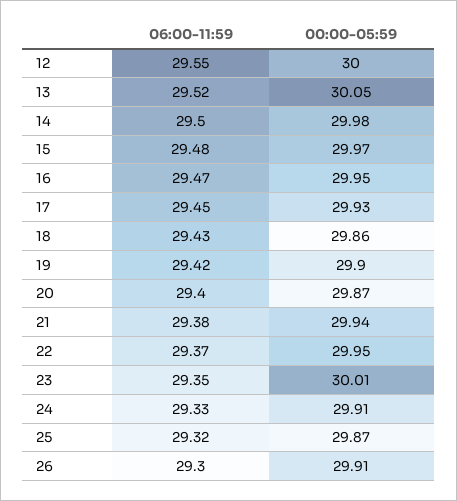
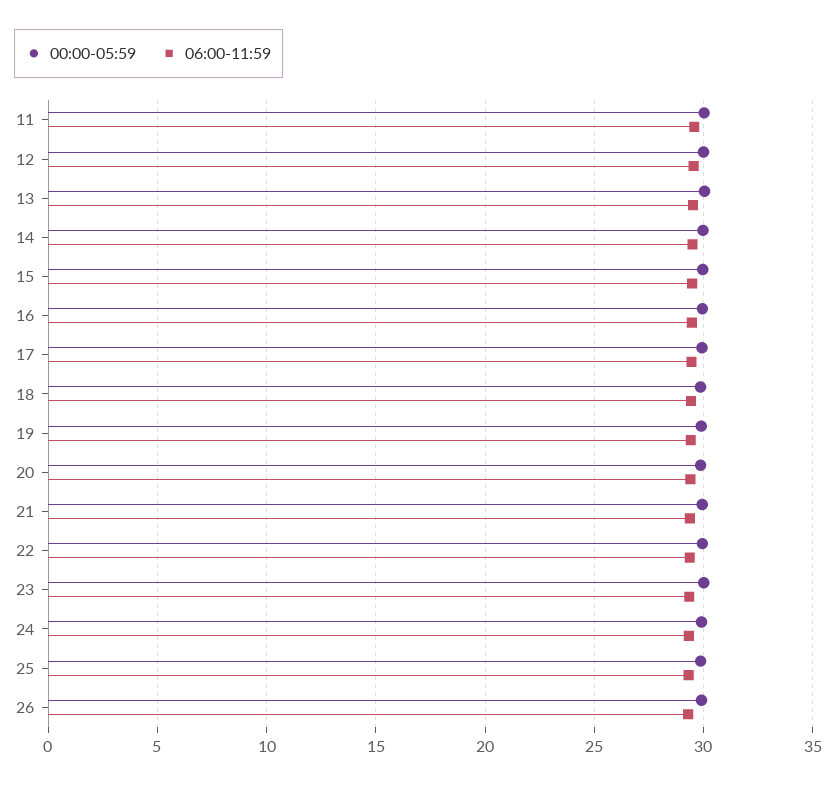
  {
    "06:00-11:59": {
      "12": 29.55,
      "13": 29.52,
      "14": 29.5,
      "15": 29.48,
      "16": 29.47,
      "17": 29.45,
      "18": 29.43,
      "19": 29.42,
      "20": 29.4,
      "21": 29.38,
      "22": 29.37,
      "23": 29.35,
      "24": 29.33,
      "25": 29.32,
-     "26": 29.3
+     "26": 29.3,
+     "11": 29.5
    },
    "00:00-05:59": {
      "12": 30,
      "13": 30.05,
      "14": 29.98,
      "15": 29.97,
      "16": 29.95,
      "17": 29.93,
      "18": 29.86,
      "19": 29.9,
      "20": 29.87,
      "21": 29.94,
      "22": 29.95,
      "23": 30.01,
      "24": 29.91,
      "25": 29.87,
-     "26": 29.91
+     "26": 29.91,
+     "11": 30
    }
  }

